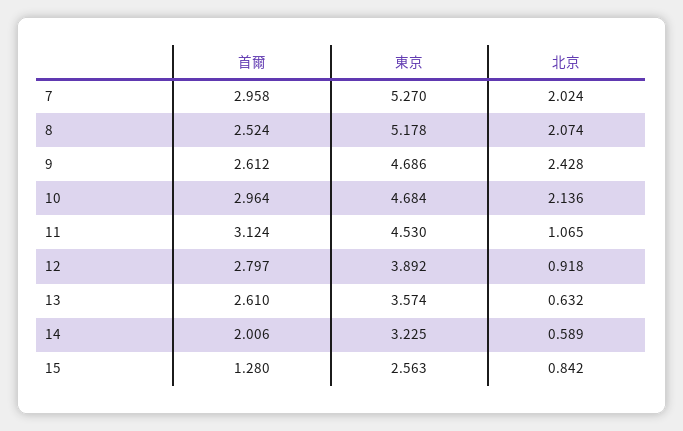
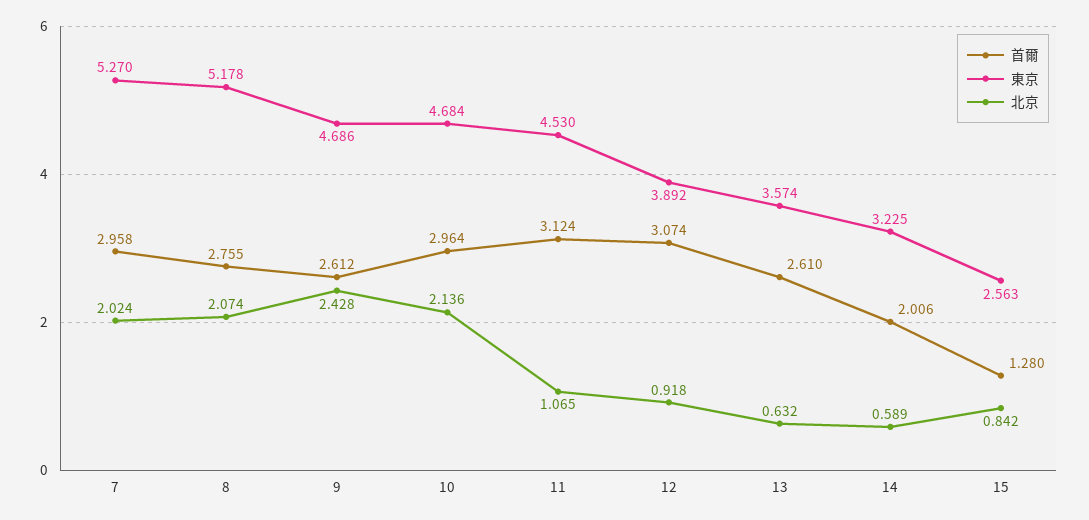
  {
    "首爾": {
      "7": 2.958,
-     "8": 2.524,
+     "8": 2.755,
      "9": 2.612,
      "10": 2.964,
      "11": 3.124,
-     "12": 2.797,
+     "12": 3.074,
      "13": 2.61,
      "14": 2.006,
      "15": 1.28
    },
    "東京": {
      "7": 5.27,
      "8": 5.178,
      "9": 4.686,
      "10": 4.684,
      "11": 4.53,
      "12": 3.892,
      "13": 3.574,
      "14": 3.225,
      "15": 2.563
    },
    "北京": {
      "7": 2.024,
      "8": 2.074,
      "9": 2.428,
      "10": 2.136,
      "11": 1.065,
      "12": 0.918,
      "13": 0.632,
      "14": 0.589,
      "15": 0.842
    }
  }

